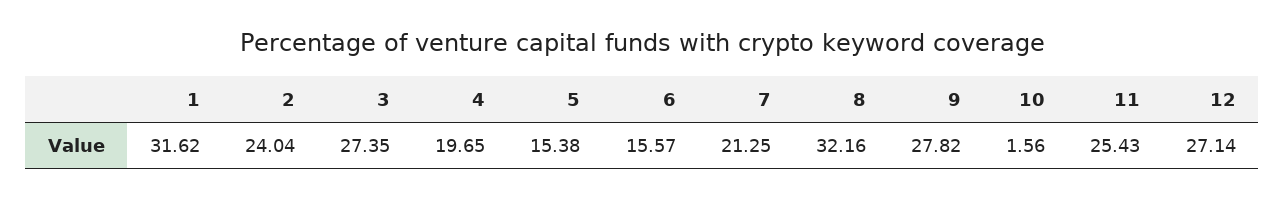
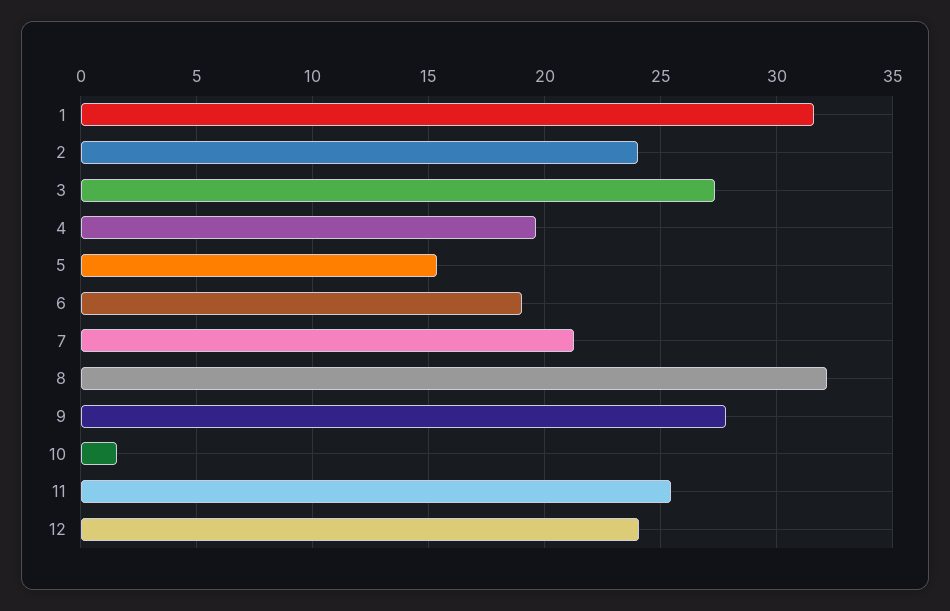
  {
    "1": 31.62,
    "2": 24.04,
    "3": 27.35,
    "4": 19.65,
    "5": 15.38,
-   "6": 15.57,
+   "6": 19,
    "7": 21.25,
    "8": 32.16,
    "9": 27.82,
    "10": 1.56,
    "11": 25.43,
-   "12": 27.14
+   "12": 24
  }

